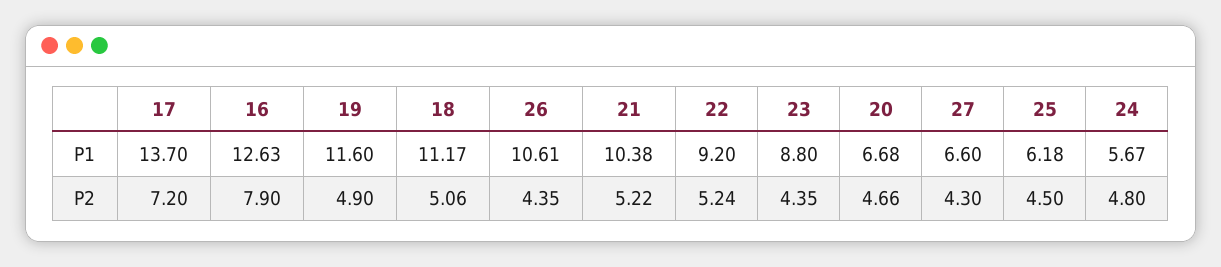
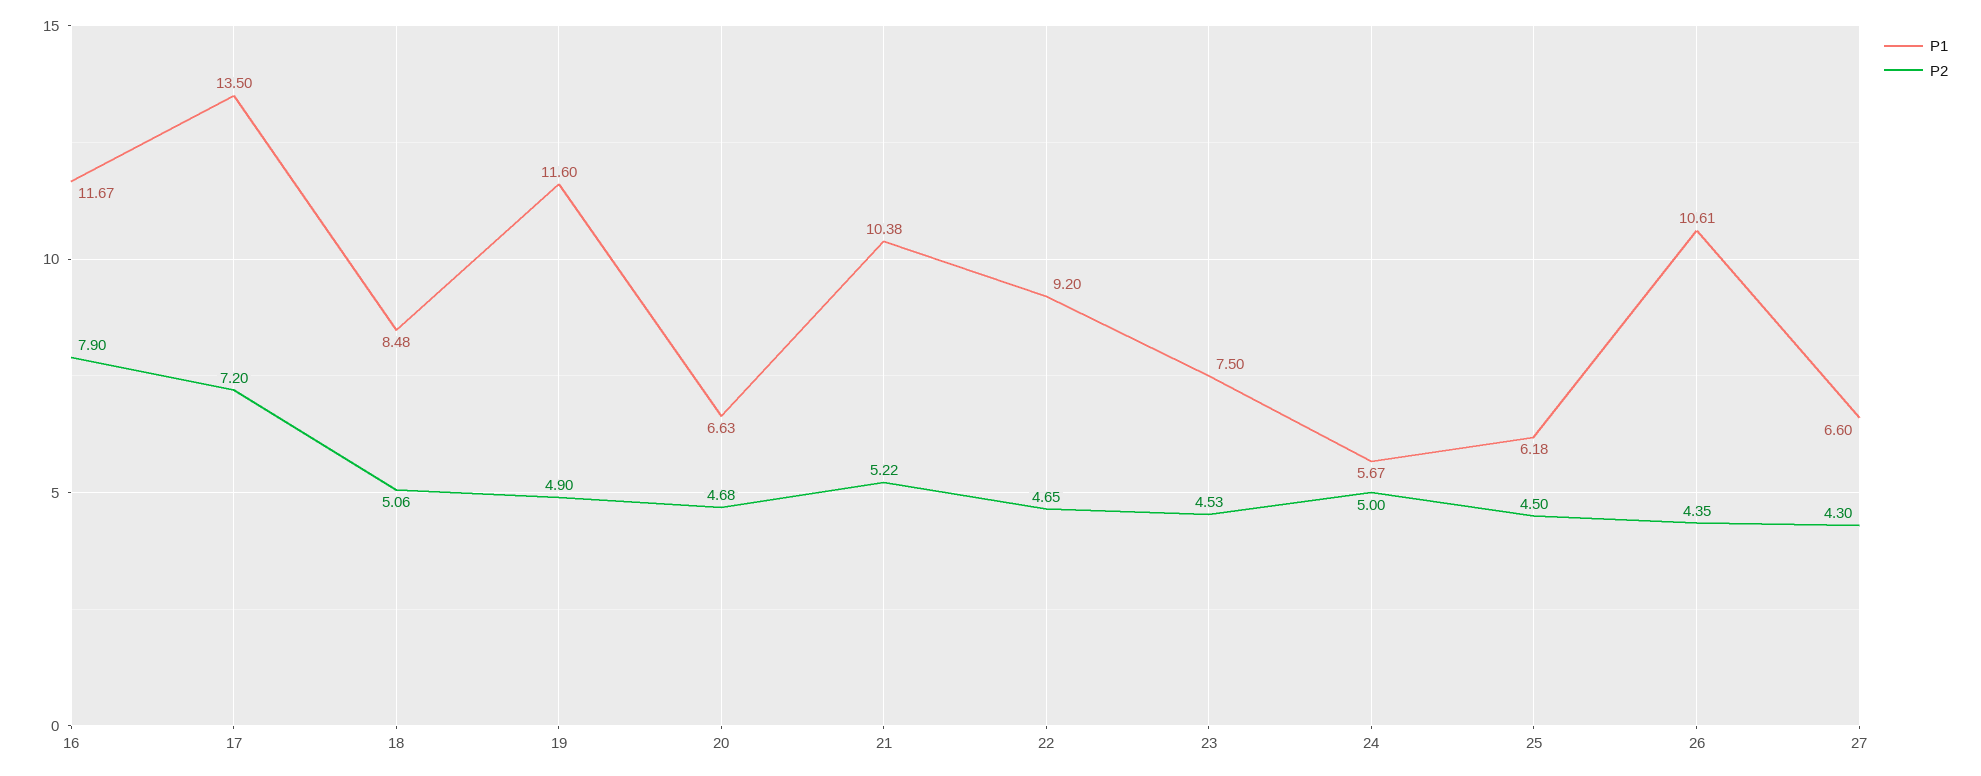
  {
    "P1": {
-     "17": 13.7,
+     "17": 13.5,
-     "16": 12.63,
+     "16": 11.67,
      "19": 11.6,
-     "18": 11.17,
+     "18": 8.48,
      "26": 10.61,
      "21": 10.38,
      "22": 9.2,
-     "23": 8.8,
+     "23": 7.5,
-     "20": 6.68,
+     "20": 6.63,
      "27": 6.6,
      "25": 6.18,
      "24": 5.67
    },
    "P2": {
      "17": 7.2,
      "16": 7.9,
      "19": 4.9,
      "18": 5.06,
      "26": 4.35,
      "21": 5.22,
-     "22": 5.24,
+     "22": 4.65,
-     "23": 4.35,
+     "23": 4.53,
-     "20": 4.66,
+     "20": 4.68,
      "27": 4.3,
      "25": 4.5,
-     "24": 4.8
+     "24": 5
    }
  }

